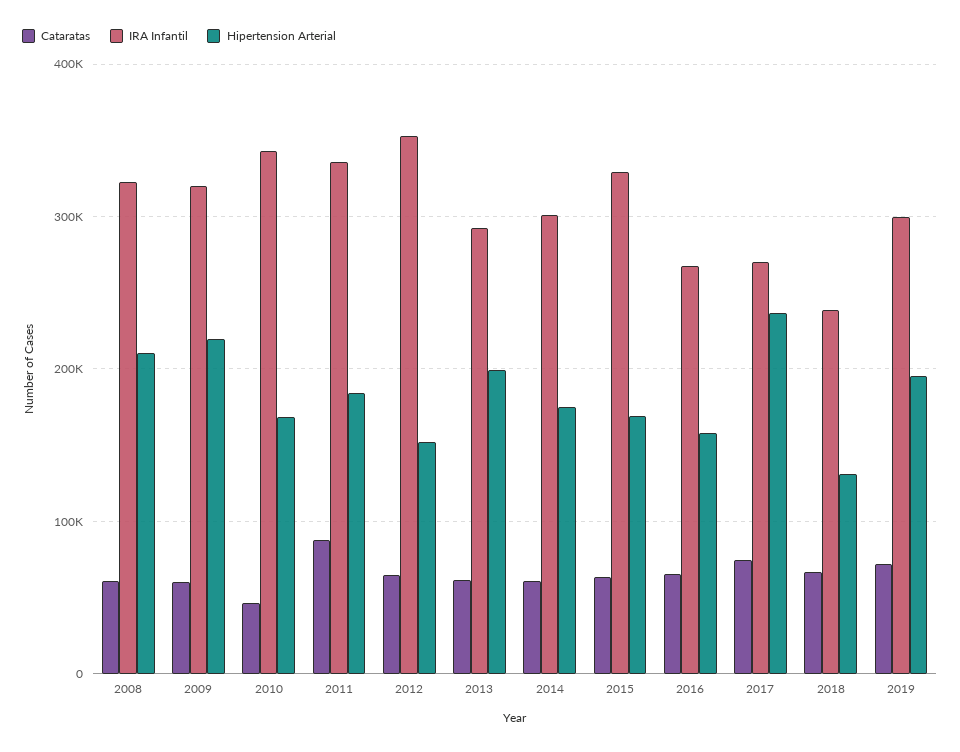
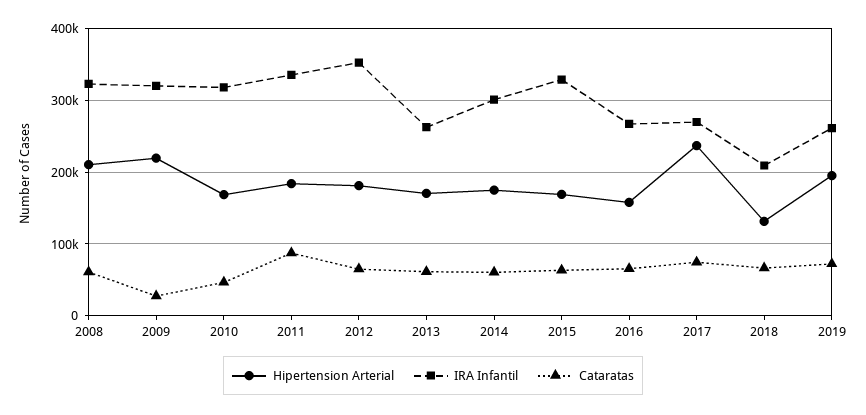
  {
    "Cataratas": {
      "2008": 60000,
-     "2009": 60000,
+     "2009": 30000,
      "2010": 50000,
      "2011": 90000,
      "2012": 70000,
      "2013": 60000,
      "2014": 60000,
      "2015": 60000,
      "2016": 70000,
      "2017": 70000,
      "2018": 70000,
      "2019": 70000
    },
    "IRA Infantil": {
      "2008": 320000,
      "2009": 320000,
-     "2010": 340000,
+     "2010": 320000,
      "2011": 340000,
      "2012": 350000,
-     "2013": 290000,
+     "2013": 260000,
      "2014": 300000,
      "2015": 330000,
      "2016": 270000,
      "2017": 270000,
-     "2018": 240000,
+     "2018": 210000,
-     "2019": 300000
+     "2019": 260000
    },
    "Hipertension Arterial": {
      "2008": 210000,
      "2009": 220000,
      "2010": 170000,
      "2011": 180000,
-     "2012": 150000,
+     "2012": 180000,
-     "2013": 200000,
+     "2013": 170000,
      "2014": 170000,
      "2015": 170000,
      "2016": 160000,
      "2017": 240000,
      "2018": 130000,
      "2019": 200000
    }
  }

